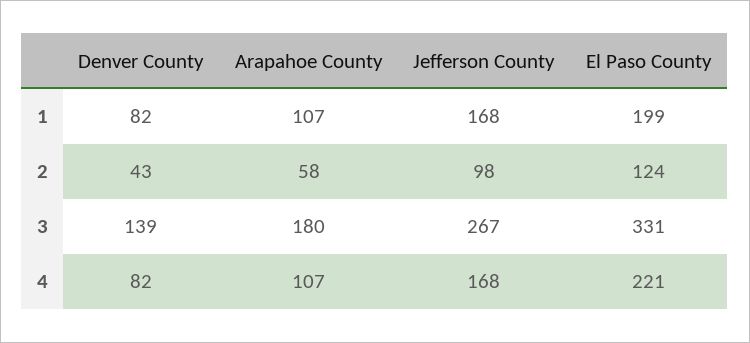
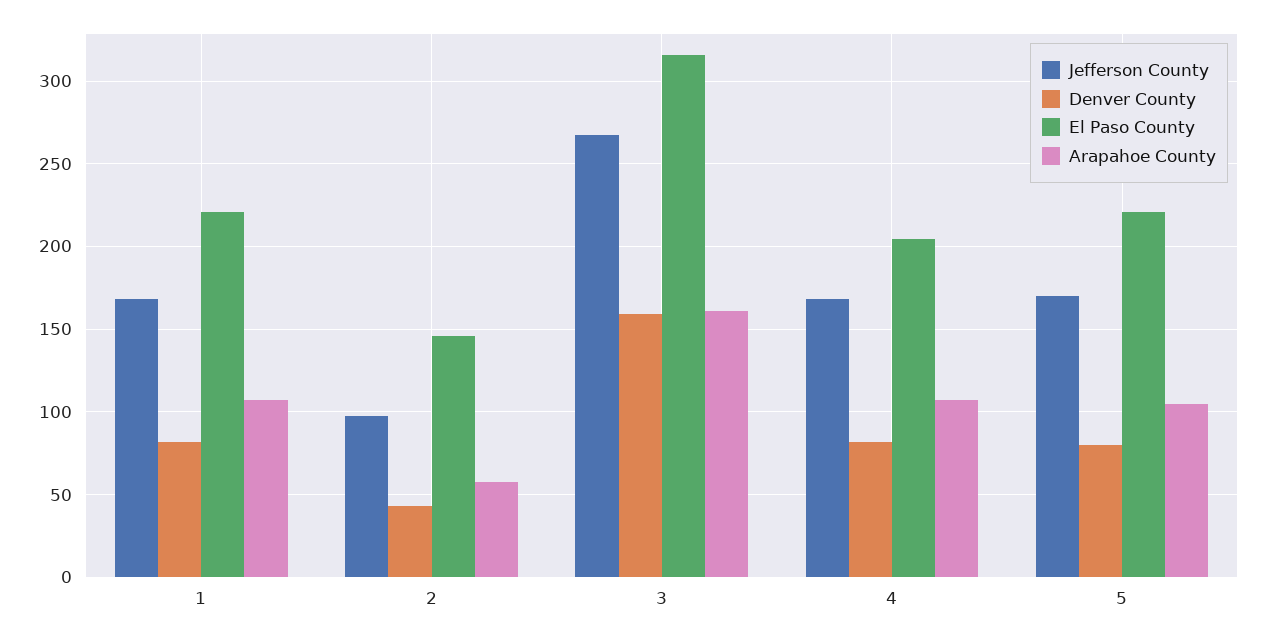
  {
    "Denver County": {
      "1": 82,
      "2": 43,
-     "3": 139,
+     "3": 160,
-     "4": 82
+     "4": 82,
+     "5": 80
    },
    "Arapahoe County": {
      "1": 107,
      "2": 58,
-     "3": 180,
+     "3": 160,
-     "4": 107
+     "4": 107,
+     "5": 105
    },
    "Jefferson County": {
      "1": 168,
      "2": 98,
      "3": 267,
-     "4": 168
+     "4": 168,
+     "5": 170
    },
    "El Paso County": {
-     "1": 199,
+     "1": 220,
-     "2": 124,
+     "2": 145,
-     "3": 331,
+     "3": 315,
-     "4": 221
+     "4": 205,
+     "5": 220
    }
  }

